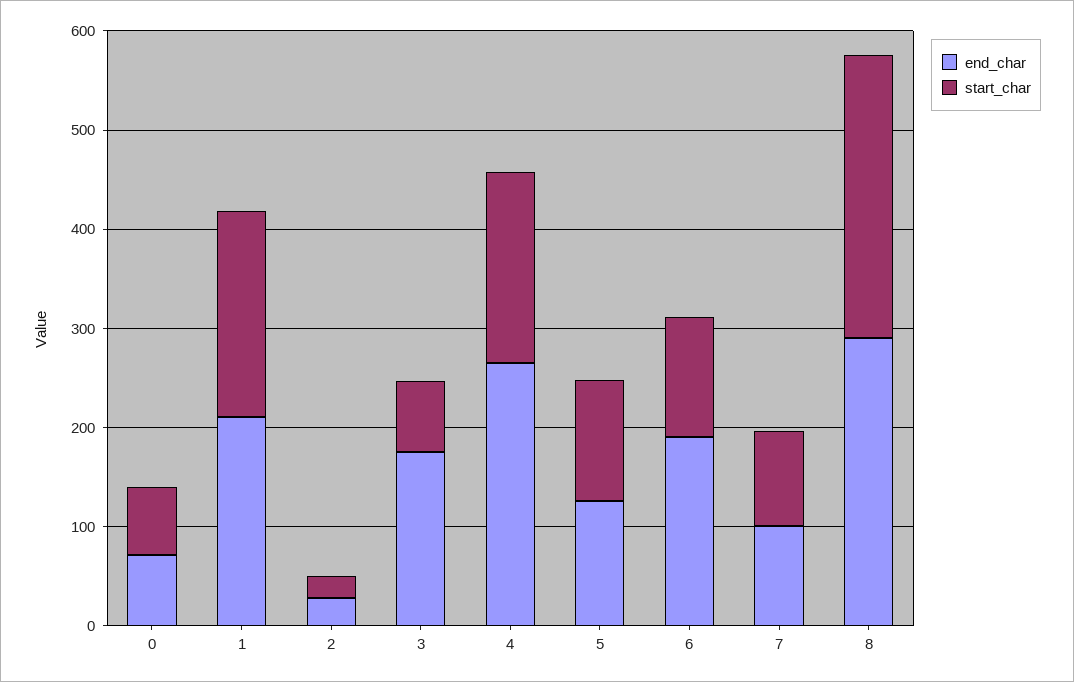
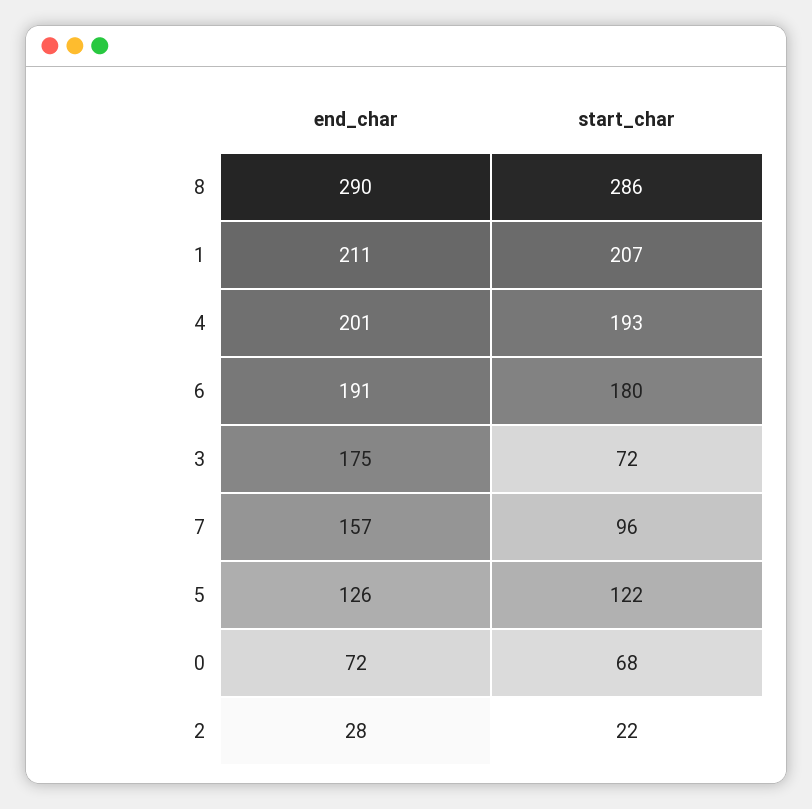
  {
    "end_char": {
      "0": 72,
      "1": 211,
      "2": 28,
      "3": 175,
-     "4": 260,
+     "4": 201,
      "5": 126,
      "6": 191,
-     "7": 100,
+     "7": 157,
      "8": 290
    },
    "start_char": {
      "0": 68,
      "1": 207,
      "2": 22,
      "3": 72,
      "4": 193,
      "5": 122,
-     "6": 120,
+     "6": 180,
      "7": 96,
      "8": 286
    }
  }

